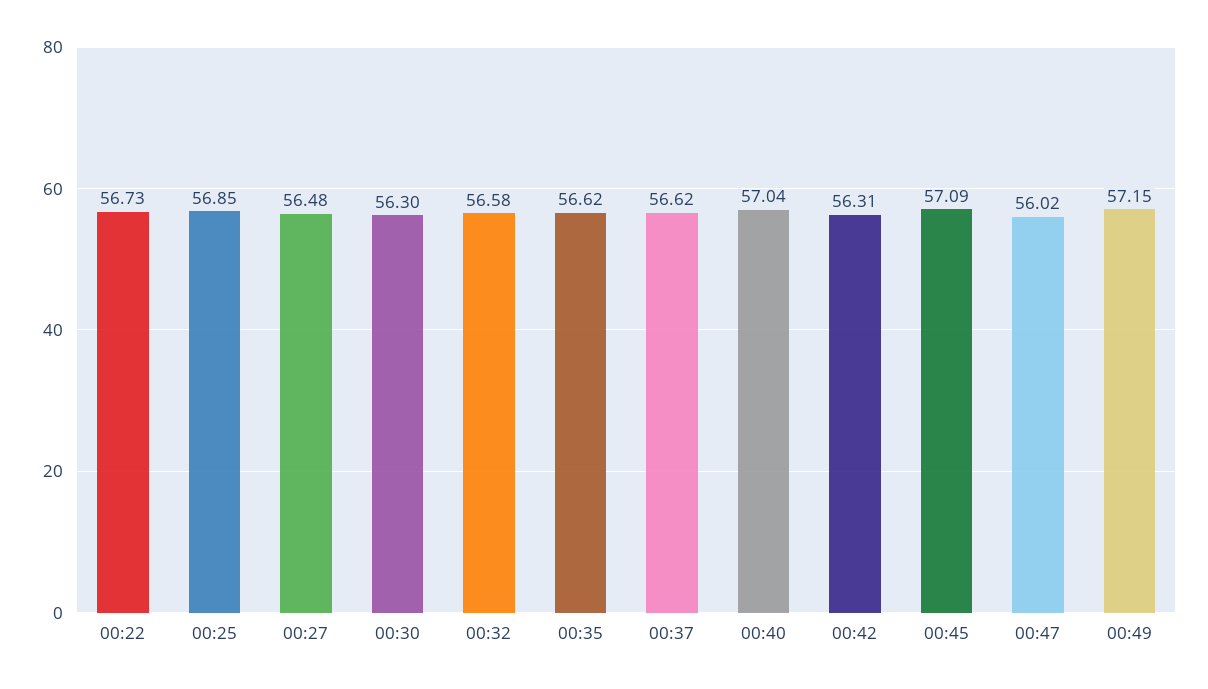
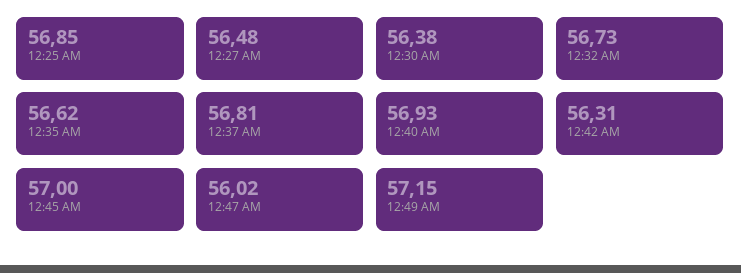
  {
-   "00:22": 56.73,
    "00:25": 56.85,
    "00:27": 56.48,
-   "00:30": 56.3,
+   "00:30": 56.38,
-   "00:32": 56.58,
+   "00:32": 56.73,
    "00:35": 56.62,
-   "00:37": 56.62,
+   "00:37": 56.81,
-   "00:40": 57.04,
+   "00:40": 56.93,
    "00:42": 56.31,
-   "00:45": 57.09,
+   "00:45": 57,
    "00:47": 56.02,
    "00:49": 57.15
  }

